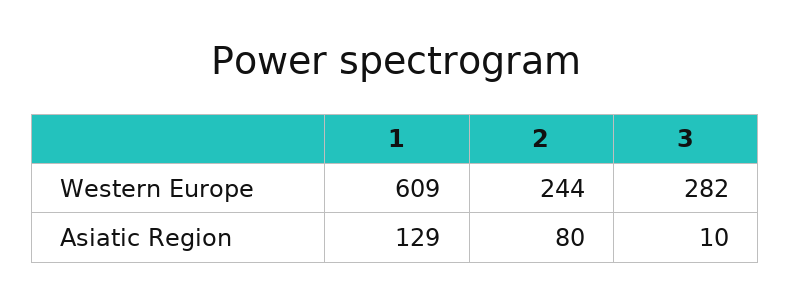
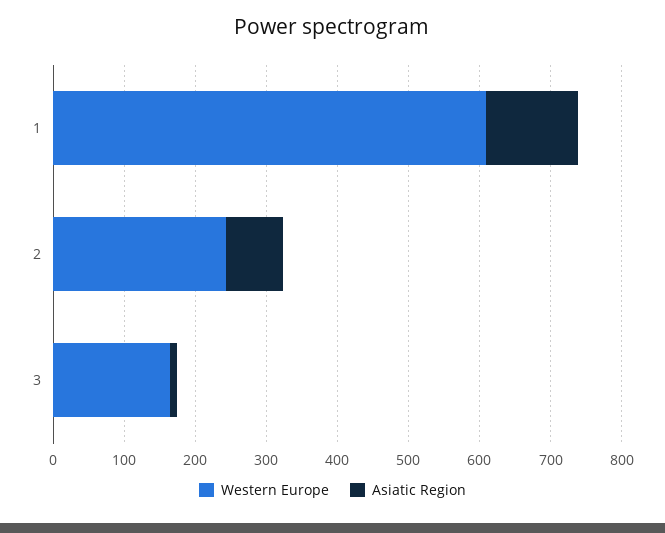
  {
    "Western Europe": {
      "1": 609,
      "2": 244,
-     "3": 282
+     "3": 160
    },
    "Asiatic Region": {
      "1": 129,
      "2": 80,
      "3": 10
    }
  }

